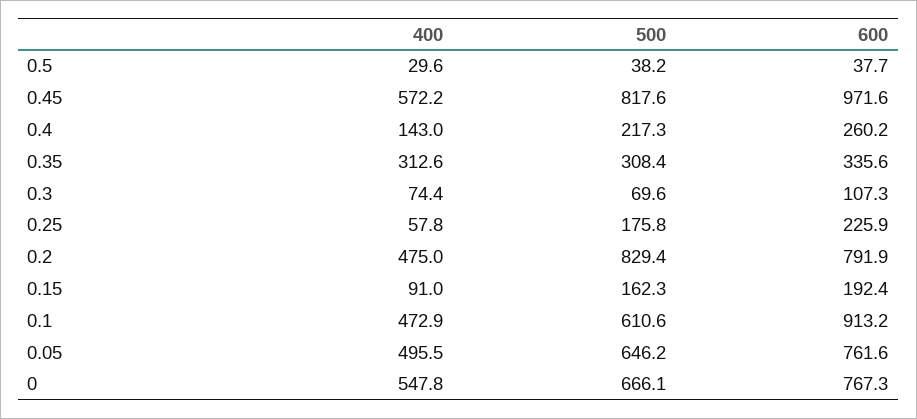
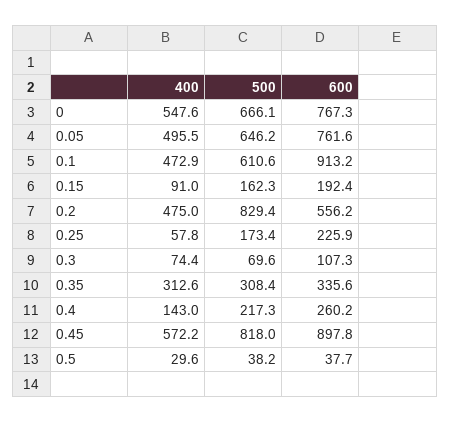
  {
    "400": {
      "0.5": 29.6,
      "0.45": 572.2,
      "0.4": 143,
      "0.35": 312.6,
      "0.3": 74.4,
      "0.25": 57.8,
      "0.2": 475,
      "0.15": 91,
      "0.1": 472.9,
      "0.05": 495.5,
-     "0": 547.8
+     "0": 547.6
    },
    "500": {
      "0.5": 38.2,
-     "0.45": 817.6,
+     "0.45": 818,
      "0.4": 217.3,
      "0.35": 308.4,
      "0.3": 69.6,
-     "0.25": 175.8,
+     "0.25": 173.4,
      "0.2": 829.4,
      "0.15": 162.3,
      "0.1": 610.6,
      "0.05": 646.2,
      "0": 666.1
    },
    "600": {
      "0.5": 37.7,
-     "0.45": 971.6,
+     "0.45": 897.8,
      "0.4": 260.2,
      "0.35": 335.6,
      "0.3": 107.3,
      "0.25": 225.9,
-     "0.2": 791.9,
+     "0.2": 556.2,
      "0.15": 192.4,
      "0.1": 913.2,
      "0.05": 761.6,
      "0": 767.3
    }
  }

